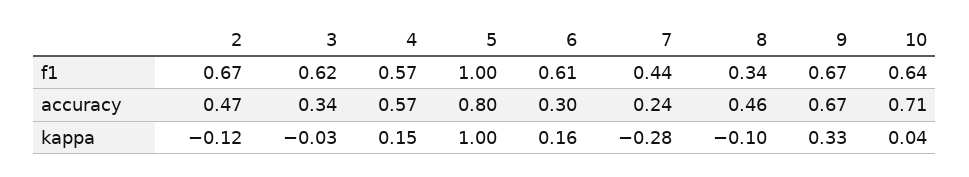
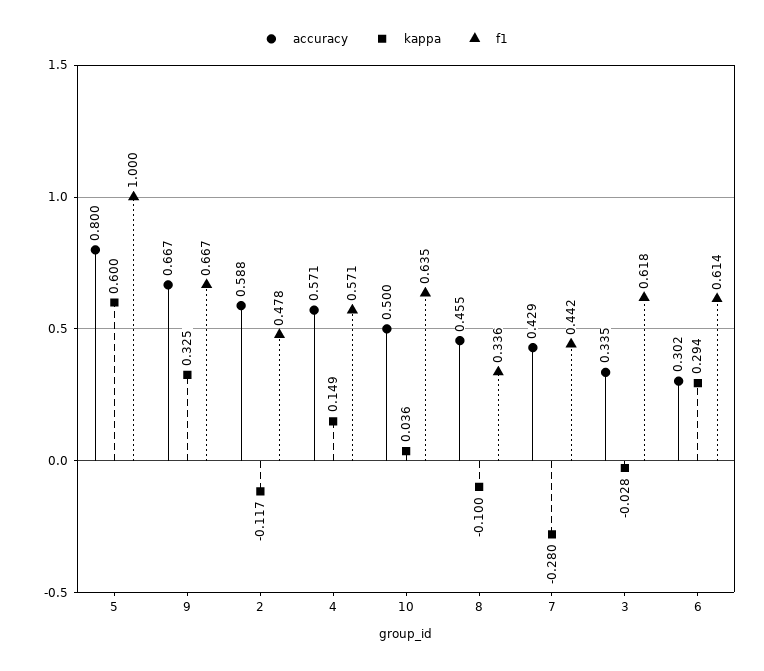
  {
    "f1": {
-     "2": 0.67,
+     "2": 0.478,
      "3": 0.618,
      "4": 0.571,
      "5": 1,
      "6": 0.614,
      "7": 0.442,
      "8": 0.336,
      "9": 0.667,
      "10": 0.635
    },
    "accuracy": {
-     "2": 0.47,
+     "2": 0.588,
      "3": 0.335,
      "4": 0.571,
      "5": 0.8,
      "6": 0.302,
-     "7": 0.24,
+     "7": 0.429,
      "8": 0.455,
      "9": 0.667,
-     "10": 0.71
+     "10": 0.5
    },
    "kappa": {
      "2": -0.117,
      "3": -0.028,
      "4": 0.149,
-     "5": 1,
+     "5": 0.6,
-     "6": 0.16,
+     "6": 0.294,
      "7": -0.28,
      "8": -0.1,
      "9": 0.325,
      "10": 0.036
    }
  }

